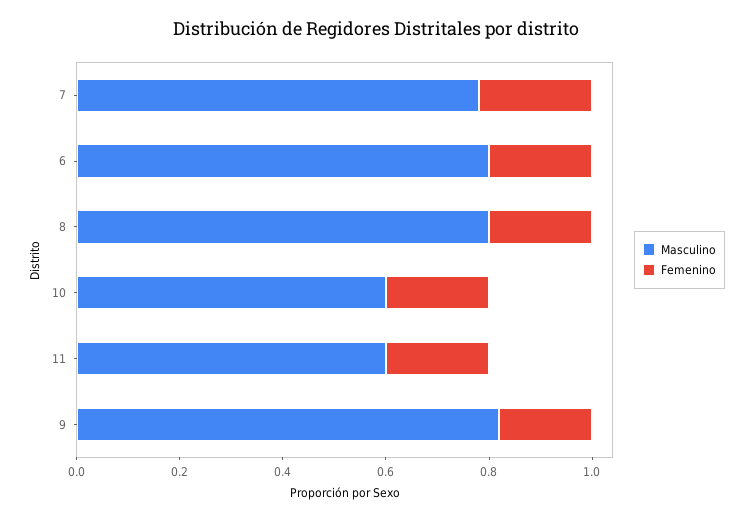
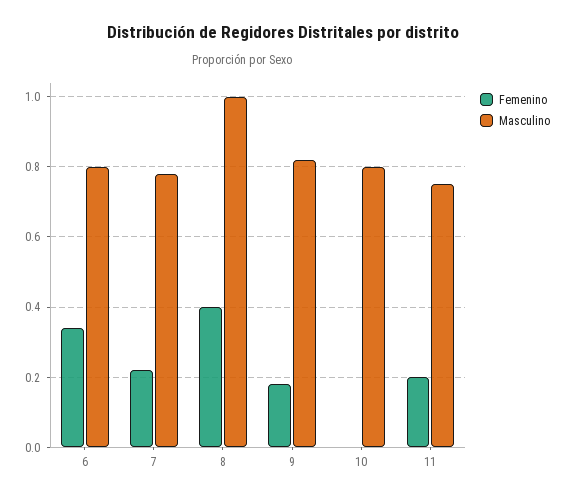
  {
    "Masculino": {
      "7": 0.8,
      "6": 0.8,
-     "8": 0.8,
+     "8": 1,
-     "10": 0.6,
+     "10": 0.8,
-     "11": 0.6,
+     "11": 0.75,
      "9": 0.8
    },
    "Femenino": {
      "7": 0.2,
-     "6": 0.2,
+     "6": 0.35,
-     "8": 0.2,
+     "8": 0.4,
-     "10": 0.2,
+     "10": 0,
      "11": 0.2,
      "9": 0.2
    }
  }

